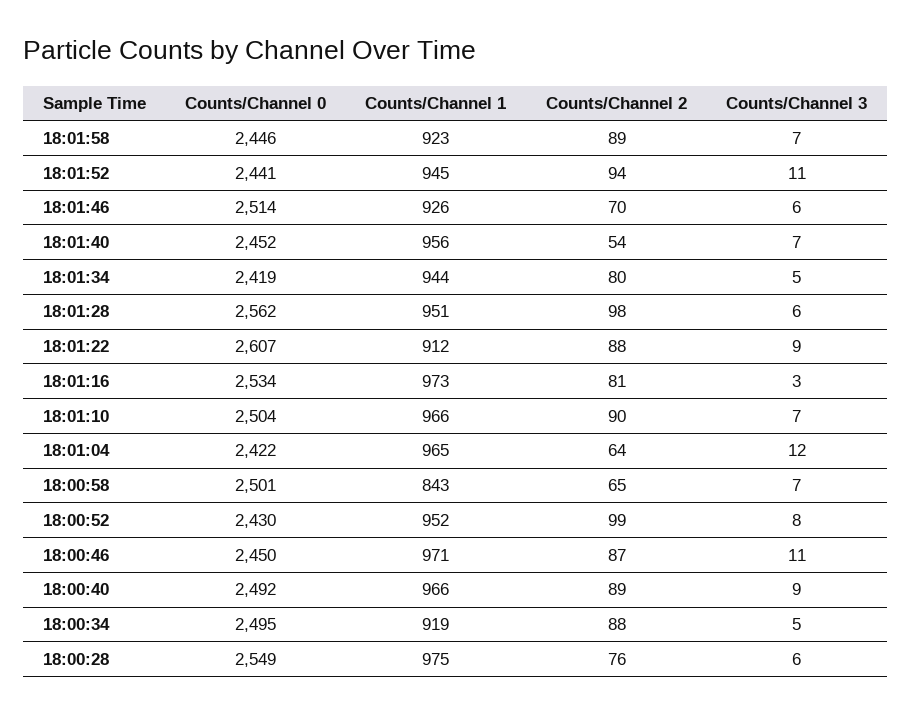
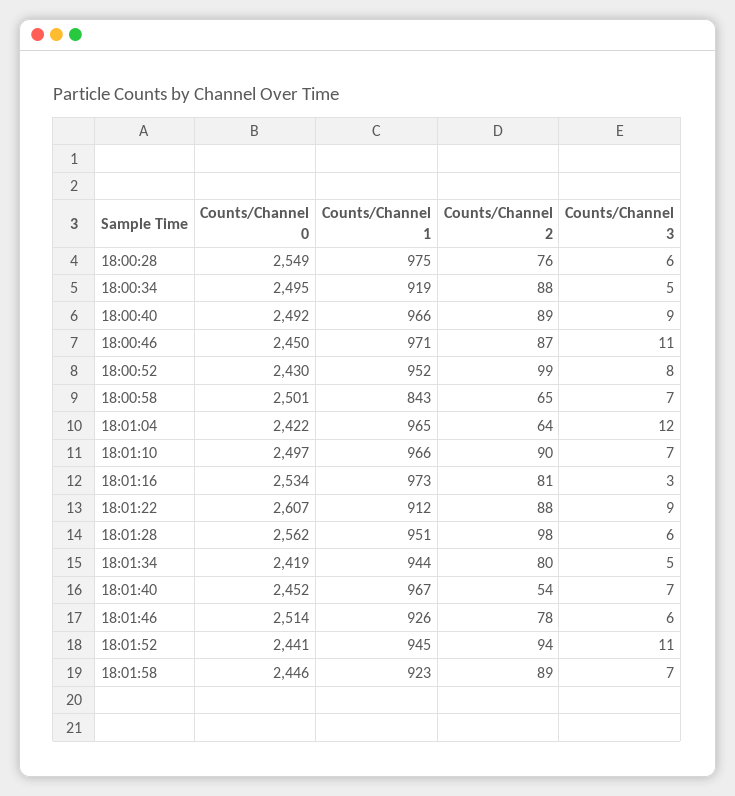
  {
    "Counts/Channel 0": {
      "18:01:58": 2446,
      "18:01:52": 2441,
      "18:01:46": 2514,
      "18:01:40": 2452,
      "18:01:34": 2419,
      "18:01:28": 2562,
      "18:01:22": 2607,
      "18:01:16": 2534,
-     "18:01:10": 2504,
+     "18:01:10": 2497,
      "18:01:04": 2422,
      "18:00:58": 2501,
      "18:00:52": 2430,
      "18:00:46": 2450,
      "18:00:40": 2492,
      "18:00:34": 2495,
      "18:00:28": 2549
    },
    "Counts/Channel 1": {
      "18:01:58": 923,
      "18:01:52": 945,
      "18:01:46": 926,
-     "18:01:40": 956,
+     "18:01:40": 967,
      "18:01:34": 944,
      "18:01:28": 951,
      "18:01:22": 912,
      "18:01:16": 973,
      "18:01:10": 966,
      "18:01:04": 965,
      "18:00:58": 843,
      "18:00:52": 952,
      "18:00:46": 971,
      "18:00:40": 966,
      "18:00:34": 919,
      "18:00:28": 975
    },
    "Counts/Channel 2": {
      "18:01:58": 89,
      "18:01:52": 94,
-     "18:01:46": 70,
+     "18:01:46": 78,
      "18:01:40": 54,
      "18:01:34": 80,
      "18:01:28": 98,
      "18:01:22": 88,
      "18:01:16": 81,
      "18:01:10": 90,
      "18:01:04": 64,
      "18:00:58": 65,
      "18:00:52": 99,
      "18:00:46": 87,
      "18:00:40": 89,
      "18:00:34": 88,
      "18:00:28": 76
    },
    "Counts/Channel 3": {
      "18:01:58": 7,
      "18:01:52": 11,
      "18:01:46": 6,
      "18:01:40": 7,
      "18:01:34": 5,
      "18:01:28": 6,
      "18:01:22": 9,
      "18:01:16": 3,
      "18:01:10": 7,
      "18:01:04": 12,
      "18:00:58": 7,
      "18:00:52": 8,
      "18:00:46": 11,
      "18:00:40": 9,
      "18:00:34": 5,
      "18:00:28": 6
    }
  }

